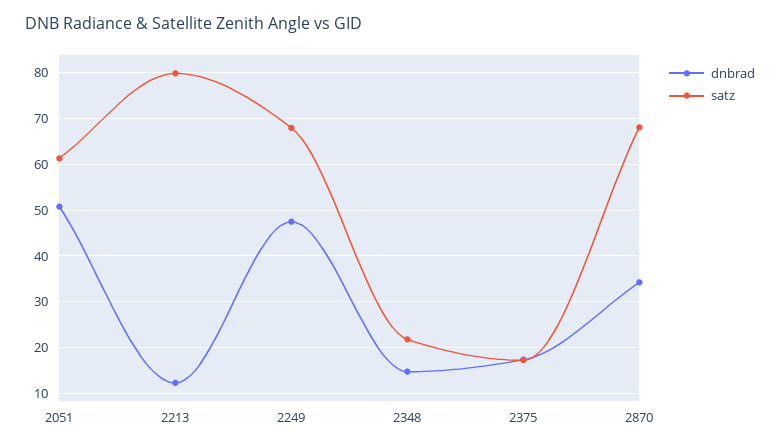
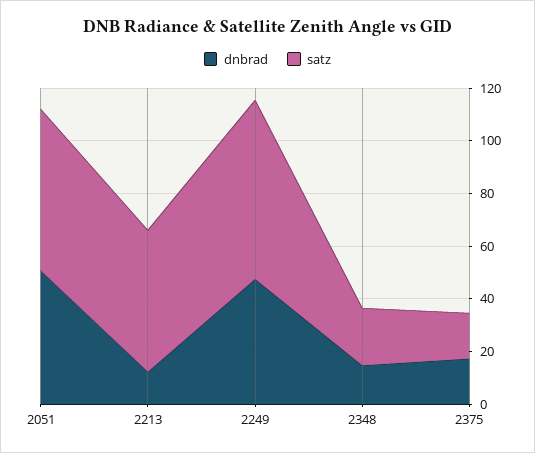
  {
    "dnbrad": {
      "2051": 50,
      "2213": 12,
      "2249": 48,
      "2348": 14,
-     "2375": 18,
+     "2375": 18
-     "2870": 34
    },
    "satz": {
      "2051": 62,
-     "2213": 80,
+     "2213": 55,
      "2249": 68,
      "2348": 22,
-     "2375": 18,
+     "2375": 18
-     "2870": 68
    }
  }

